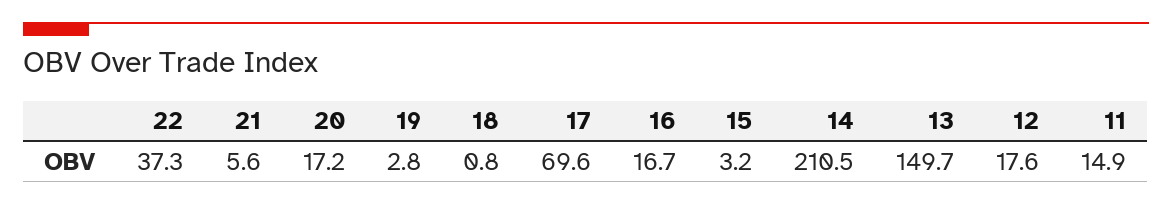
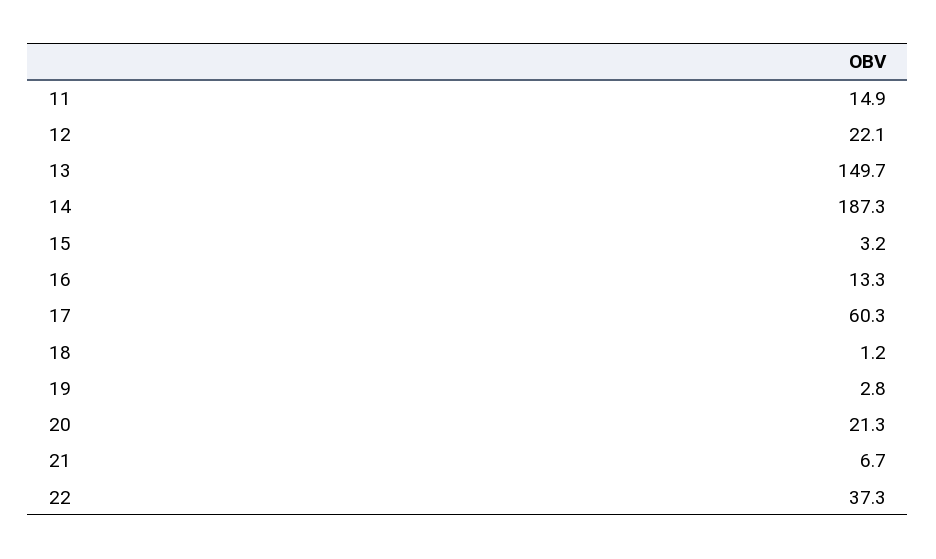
  {
    "22": 37.3,
-   "21": 5.6,
+   "21": 6.7,
-   "20": 17.2,
+   "20": 21.3,
    "19": 2.8,
-   "18": 0.8,
+   "18": 1.2,
-   "17": 69.6,
+   "17": 60.3,
-   "16": 16.7,
+   "16": 13.3,
    "15": 3.2,
-   "14": 210.5,
+   "14": 187.3,
    "13": 149.7,
-   "12": 17.6,
+   "12": 22.1,
    "11": 14.9
  }

